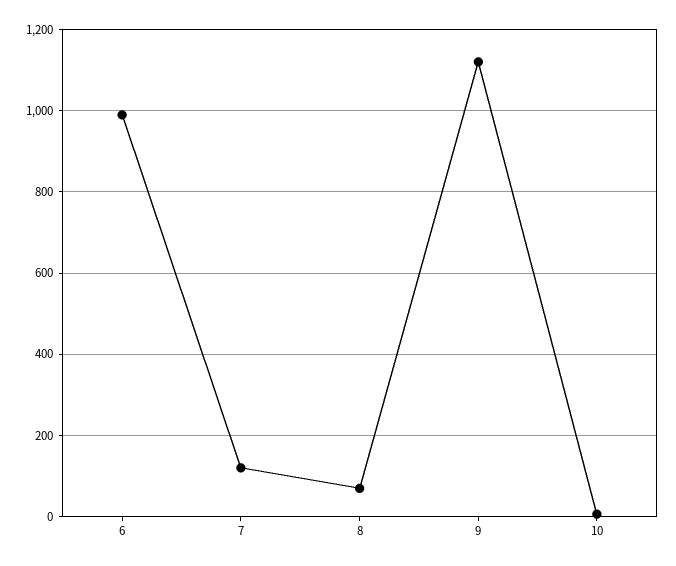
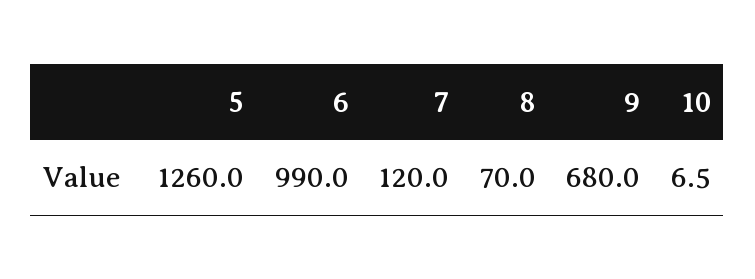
  {
    "6": 990,
    "7": 120,
    "8": 70,
-   "9": 1120,
+   "9": 680,
-   "10": 6.5
+   "10": 6.5,
+   "5": 1260
  }

